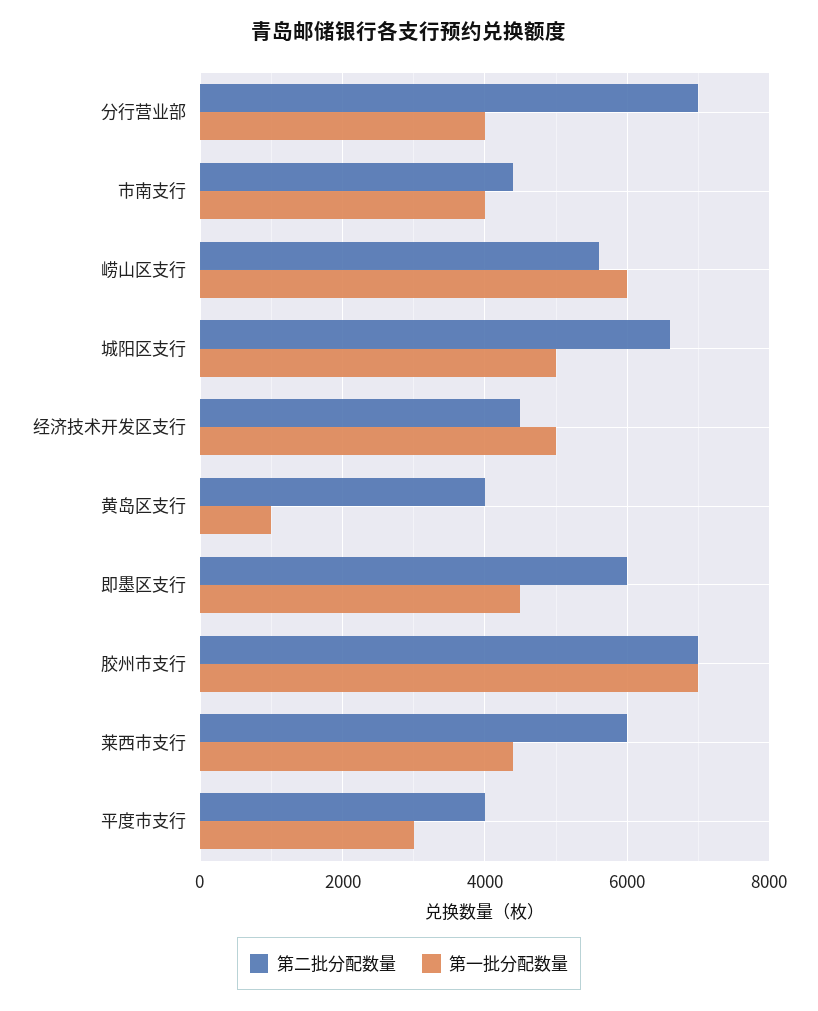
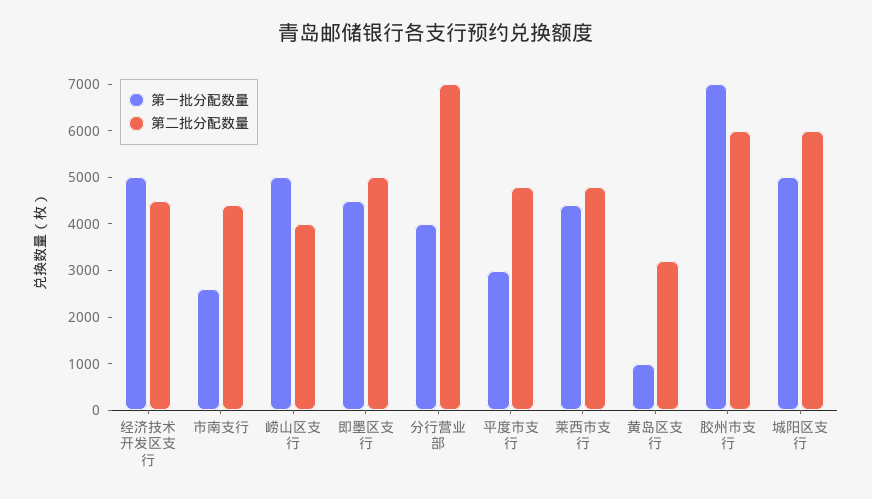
  {
    "第二批分配数量": {
      "分行营业部": 7000,
      "市南支行": 4400,
-     "崂山区支行": 5600,
+     "崂山区支行": 4000,
-     "城阳区支行": 6600,
+     "城阳区支行": 6000,
      "经济技术开发区支行": 4600,
-     "黄岛区支行": 4000,
+     "黄岛区支行": 3200,
-     "即墨区支行": 6000,
+     "即墨区支行": 5000,
-     "胶州市支行": 7000,
+     "胶州市支行": 6000,
-     "莱西市支行": 6000,
+     "莱西市支行": 4800,
-     "平度市支行": 4000
+     "平度市支行": 4800
    },
    "第一批分配数量": {
      "分行营业部": 4000,
-     "市南支行": 4000,
+     "市南支行": 2600,
-     "崂山区支行": 6000,
+     "崂山区支行": 5000,
      "城阳区支行": 5000,
      "经济技术开发区支行": 5000,
      "黄岛区支行": 1000,
      "即墨区支行": 4600,
      "胶州市支行": 7000,
      "莱西市支行": 4400,
      "平度市支行": 3000
    }
  }

